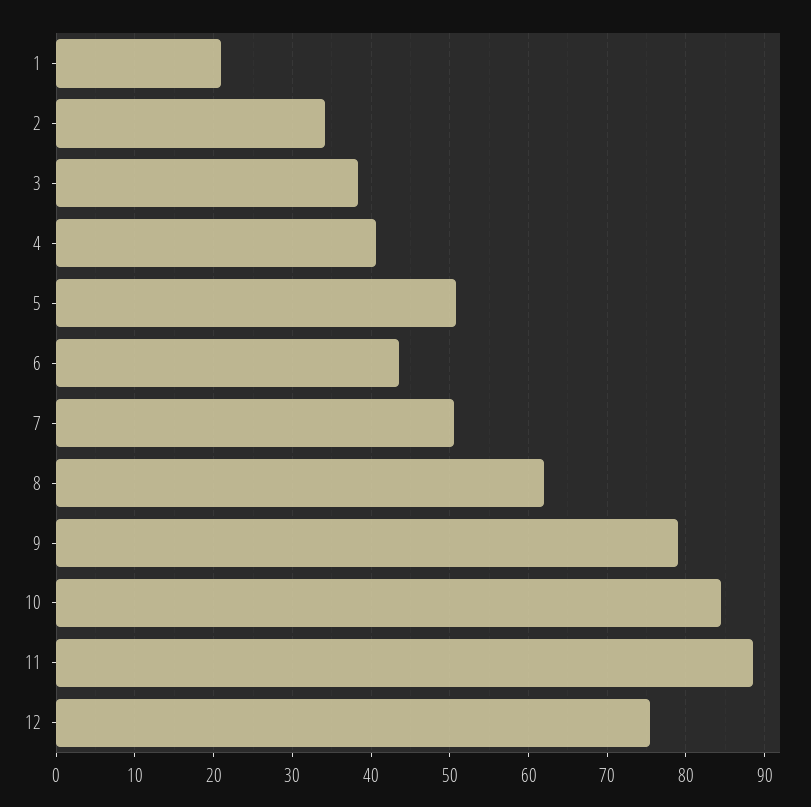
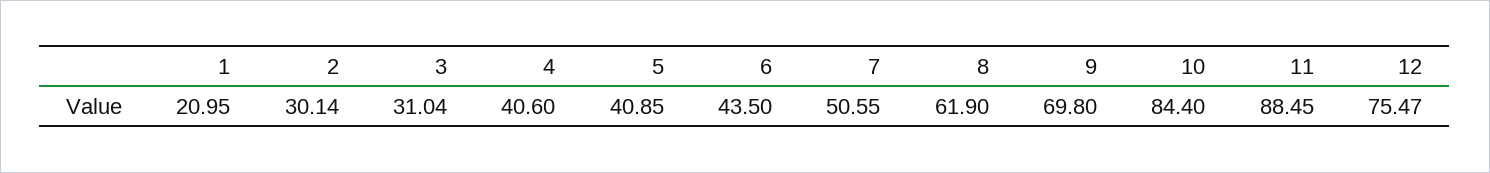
  {
    "1": 20.95,
-   "2": 34,
+   "2": 30.14,
-   "3": 38,
+   "3": 31.04,
    "4": 40.6,
-   "5": 51,
+   "5": 40.85,
    "6": 43.5,
    "7": 50.55,
    "8": 61.9,
-   "9": 79,
+   "9": 69.8,
    "10": 84.4,
    "11": 88.45,
    "12": 75.47
  }

